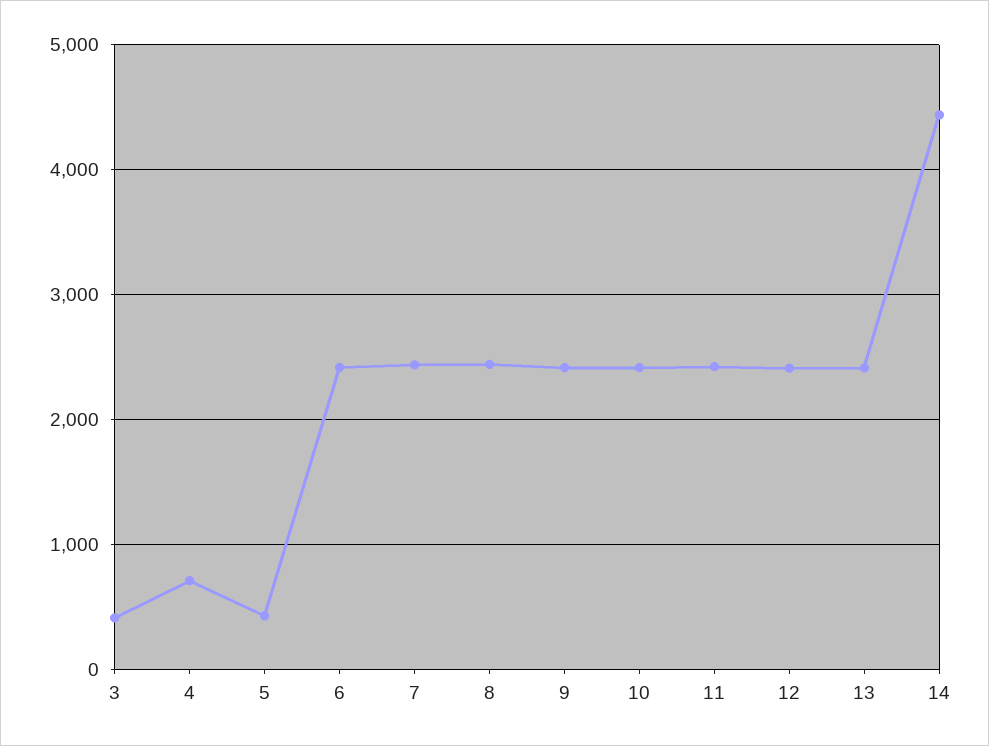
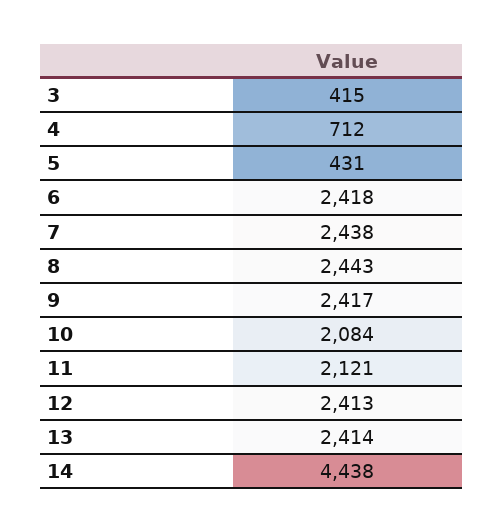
  {
    "3": 415,
    "4": 712,
    "5": 431,
    "6": 2418,
    "7": 2438,
    "8": 2443,
    "9": 2417,
-   "10": 2400,
+   "10": 2084,
-   "11": 2400,
+   "11": 2121,
    "12": 2413,
    "13": 2414,
    "14": 4438
  }

